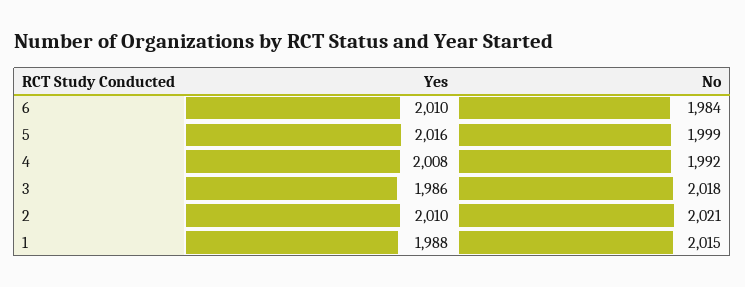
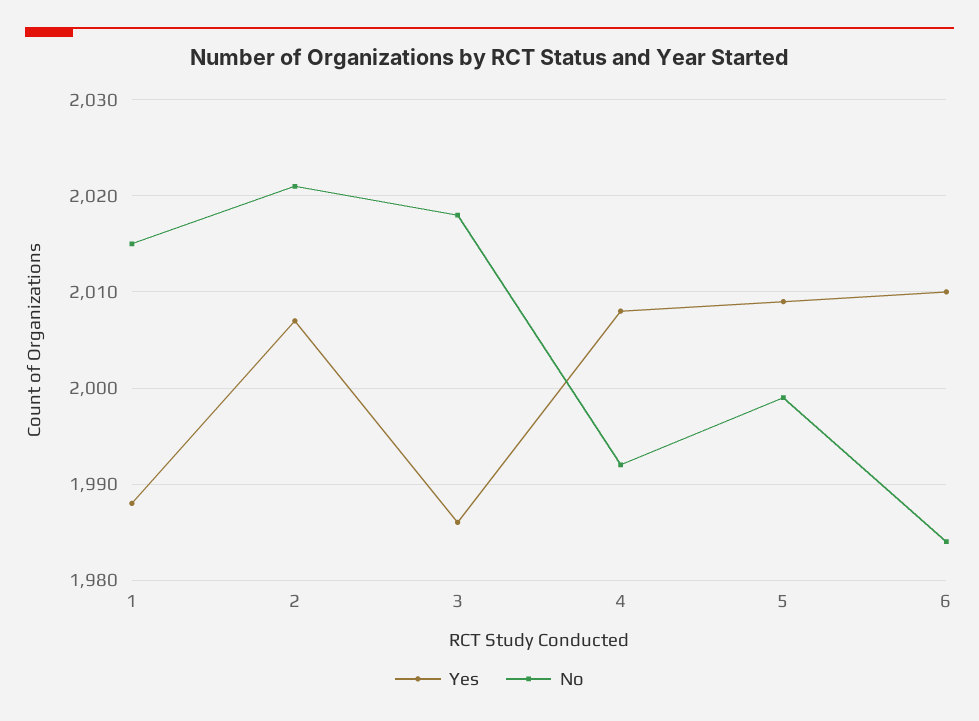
  {
    "Yes": {
      "6": 2010,
-     "5": 2016,
+     "5": 2009,
      "4": 2008,
      "3": 1986,
-     "2": 2010,
+     "2": 2007,
      "1": 1988
    },
    "No": {
      "6": 1984,
      "5": 1999,
      "4": 1992,
      "3": 2018,
      "2": 2021,
      "1": 2015
    }
  }

